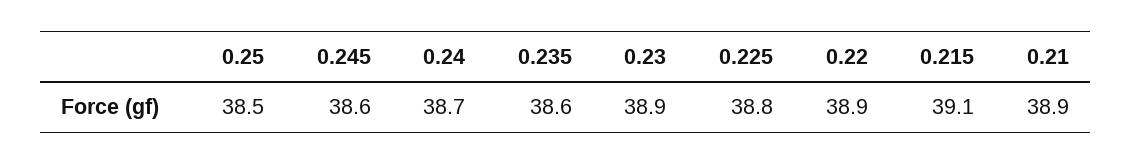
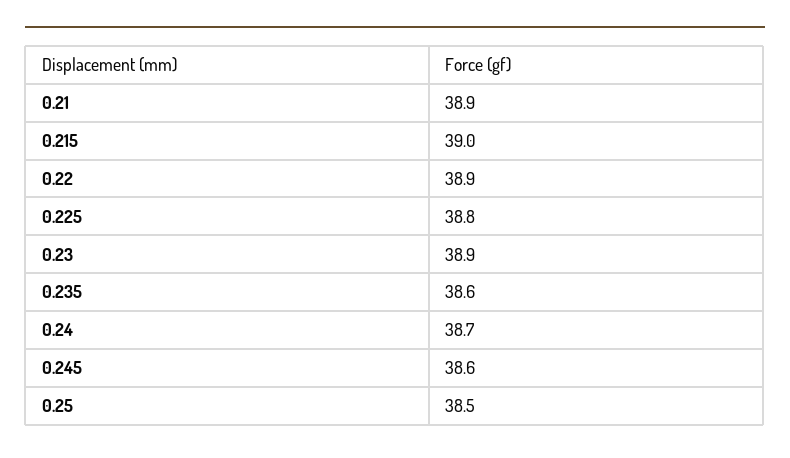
  {
    "0.25": 38.5,
    "0.245": 38.6,
    "0.24": 38.7,
    "0.235": 38.6,
    "0.23": 38.9,
    "0.225": 38.8,
    "0.22": 38.9,
-   "0.215": 39.1,
+   "0.215": 39,
    "0.21": 38.9
  }

